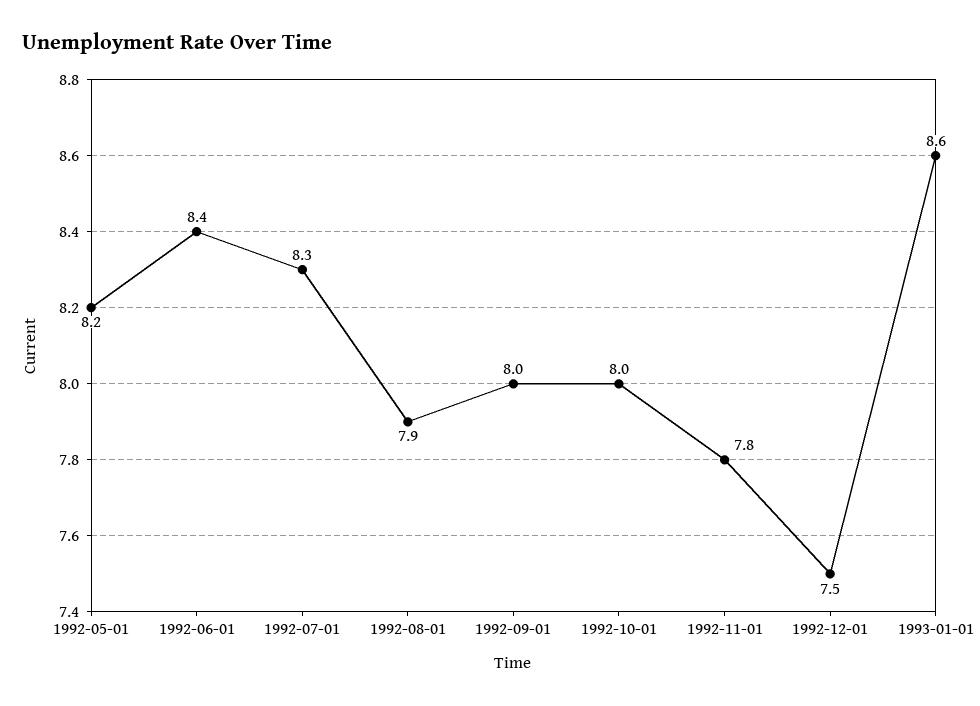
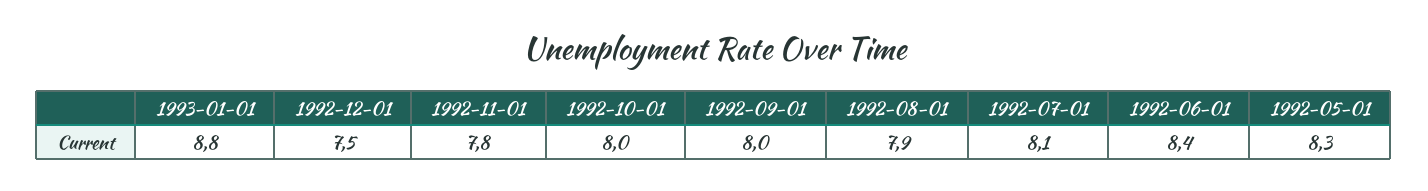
  {
-   "1992-05-01": 8.2,
+   "1992-05-01": 8.3,
    "1992-06-01": 8.4,
-   "1992-07-01": 8.3,
+   "1992-07-01": 8.1,
    "1992-08-01": 7.9,
    "1992-09-01": 8,
    "1992-10-01": 8,
    "1992-11-01": 7.8,
    "1992-12-01": 7.5,
-   "1993-01-01": 8.6
+   "1993-01-01": 8.8
  }

